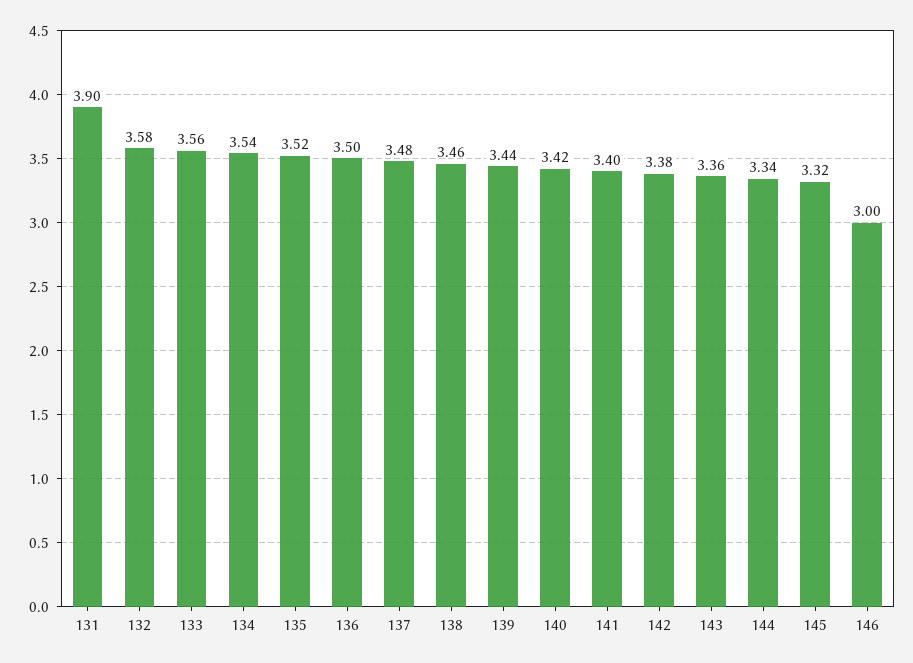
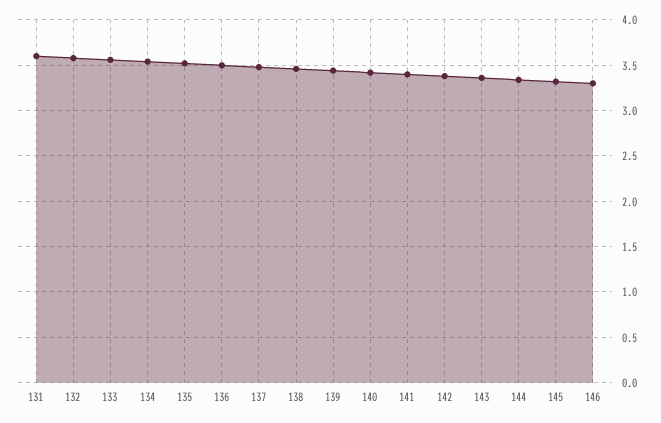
  {
-   "131": 3.9,
+   "131": 3.6,
    "132": 3.58,
    "133": 3.56,
    "134": 3.54,
    "135": 3.52,
    "136": 3.5,
    "137": 3.48,
    "138": 3.46,
    "139": 3.44,
    "140": 3.42,
    "141": 3.4,
    "142": 3.38,
    "143": 3.36,
    "144": 3.34,
    "145": 3.32,
-   "146": 3
+   "146": 3.3
  }

